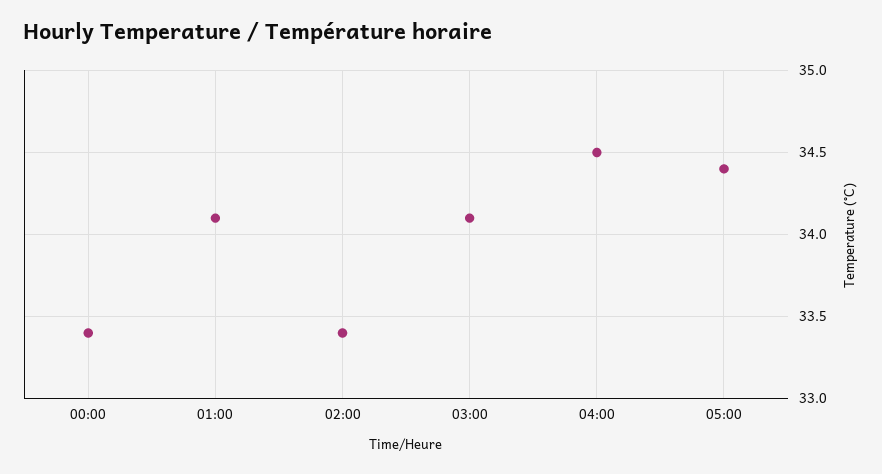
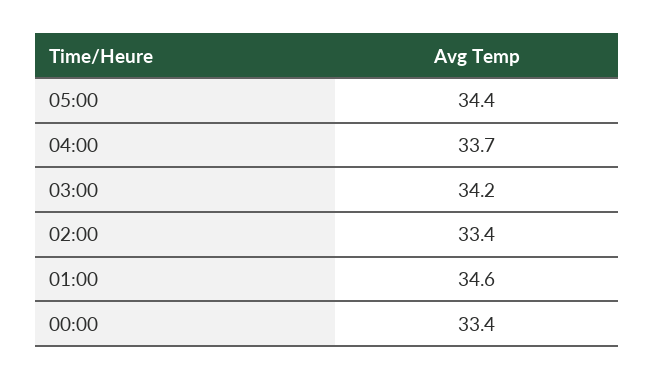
  {
    "00:00": 33.4,
-   "01:00": 34.1,
+   "01:00": 34.6,
    "02:00": 33.4,
-   "03:00": 34.1,
+   "03:00": 34.2,
-   "04:00": 34.5,
+   "04:00": 33.7,
    "05:00": 34.4
  }

